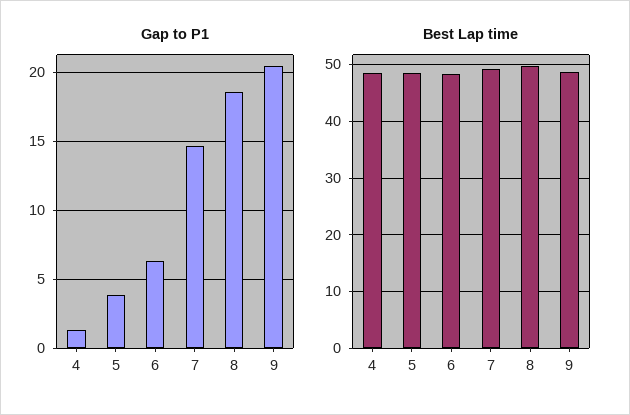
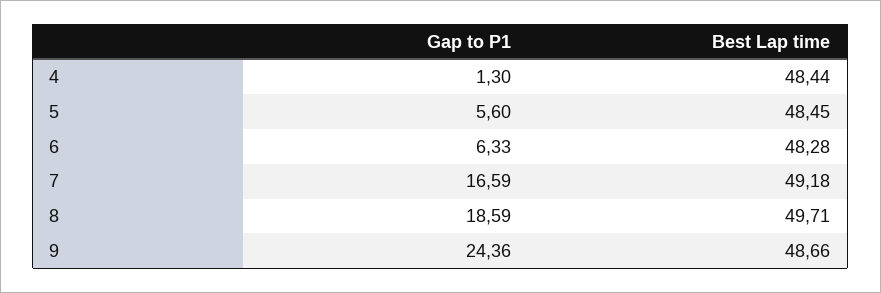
  {
    "Gap to P1": {
      "4": 1.3,
-     "5": 4,
+     "5": 5.6,
      "6": 6.33,
-     "7": 14.5,
+     "7": 16.59,
      "8": 18.59,
-     "9": 20.5
+     "9": 24.36
    },
    "Best Lap time": {
      "4": 48.44,
      "5": 48.45,
      "6": 48.28,
      "7": 49.18,
      "8": 49.71,
      "9": 48.66
    }
  }

